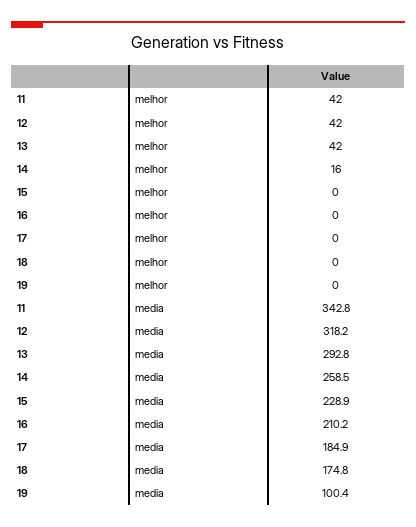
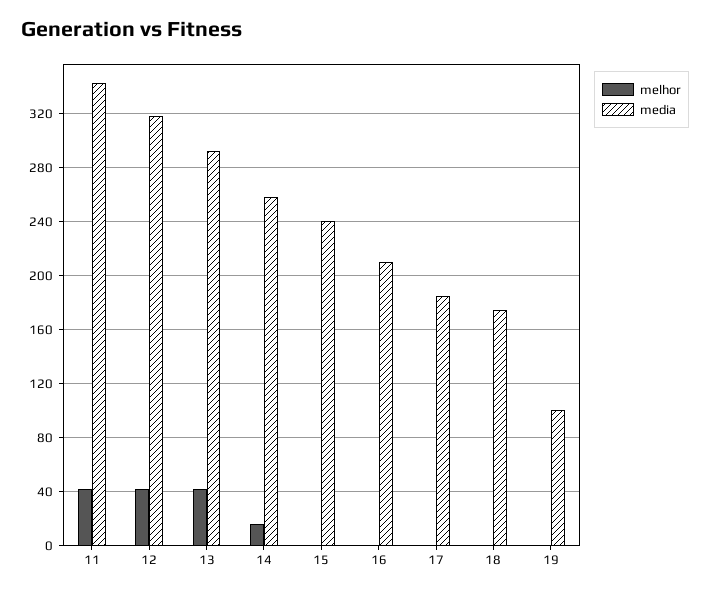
  {
    "melhor": {
      "11": 42,
      "12": 42,
      "13": 42,
      "14": 16,
      "15": 0,
      "16": 0,
      "17": 0,
      "18": 0,
      "19": 0
    },
    "media": {
      "11": 342.8,
      "12": 318.2,
      "13": 292.8,
      "14": 258.5,
-     "15": 228.9,
+     "15": 240,
      "16": 210.2,
      "17": 184.9,
      "18": 174.8,
      "19": 100.4
    }
  }

